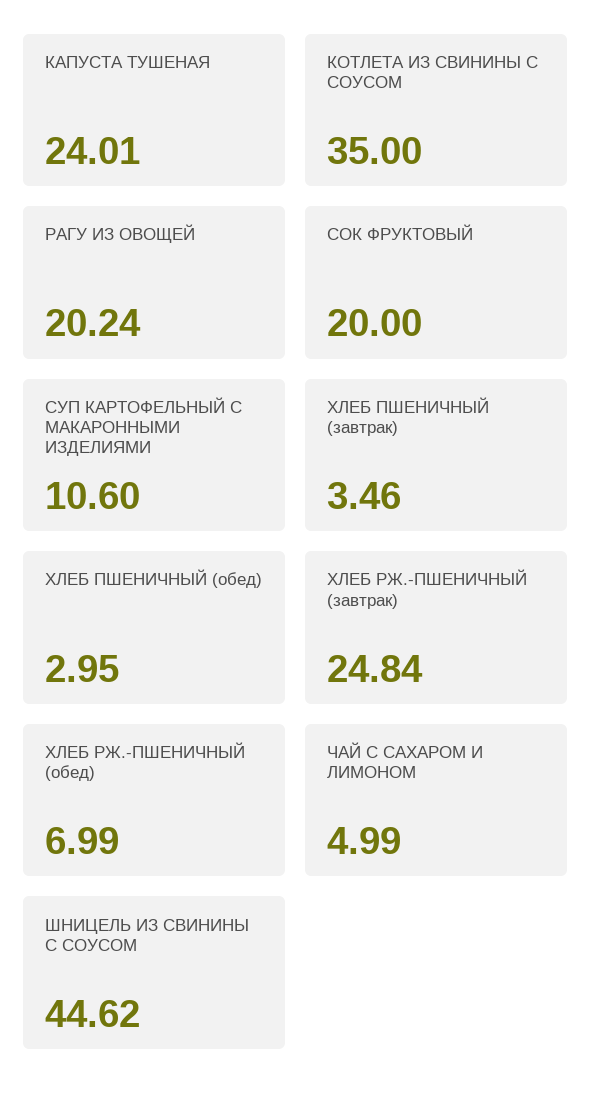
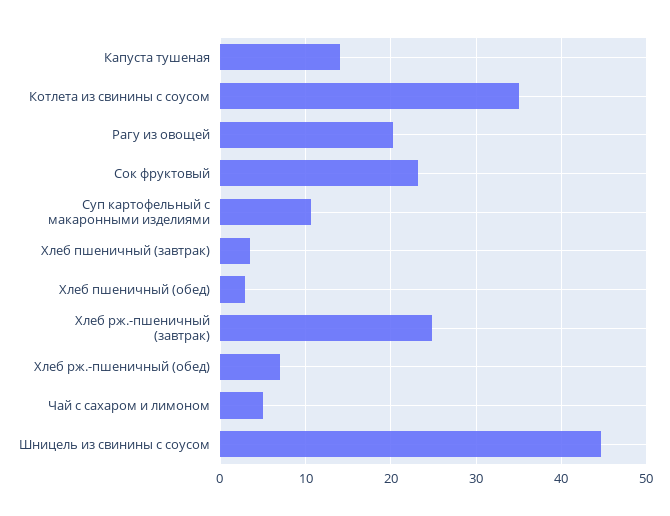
  {
-   "КАПУСТА ТУШЕНАЯ": 24.01,
+   "КАПУСТА ТУШЕНАЯ": 14,
    "КОТЛЕТА ИЗ СВИНИНЫ С СОУСОМ": 35,
    "РАГУ ИЗ ОВОЩЕЙ": 20.24,
-   "СОК ФРУКТОВЫЙ": 20,
+   "СОК ФРУКТОВЫЙ": 23,
    "СУП КАРТОФЕЛЬНЫЙ С МАКАРОННЫМИ ИЗДЕЛИЯМИ": 10.6,
    "ХЛЕБ ПШЕНИЧНЫЙ (завтрак)": 3.46,
    "ХЛЕБ ПШЕНИЧНЫЙ (обед)": 2.95,
    "ХЛЕБ РЖ.-ПШЕНИЧНЫЙ (завтрак)": 24.84,
    "ХЛЕБ РЖ.-ПШЕНИЧНЫЙ (обед)": 6.99,
    "ЧАЙ С САХАРОМ И ЛИМОНОМ": 4.99,
    "ШНИЦЕЛЬ ИЗ СВИНИНЫ С СОУСОМ": 44.62
  }

